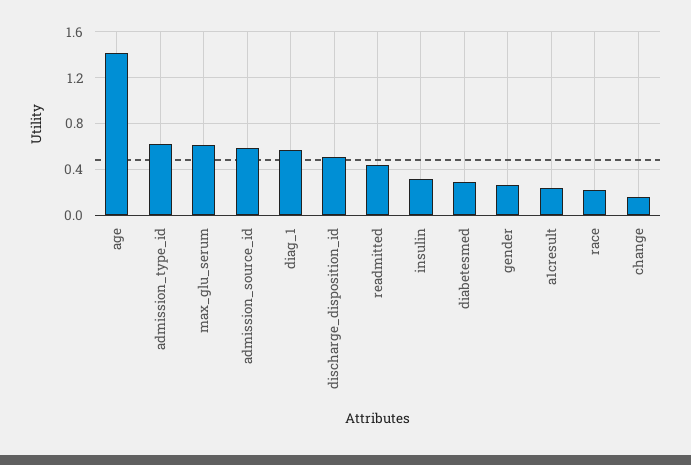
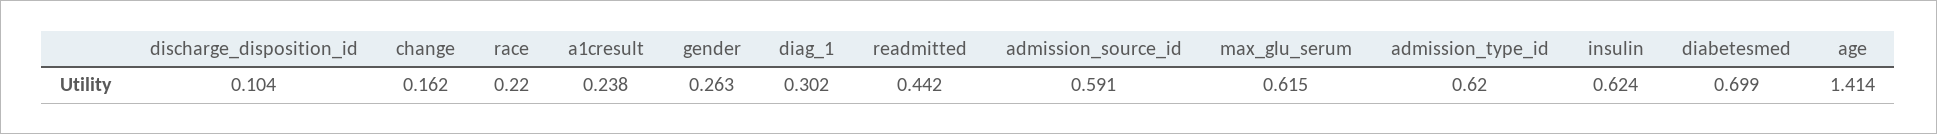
  {
    "age": 1.414,
    "admission_type_id": 0.62,
    "max_glu_serum": 0.615,
    "admission_source_id": 0.591,
-   "diag_1": 0.6,
+   "diag_1": 0.302,
-   "discharge_disposition_id": 0.5,
+   "discharge_disposition_id": 0.104,
    "readmitted": 0.442,
-   "insulin": 0.3,
+   "insulin": 0.624,
-   "diabetesmed": 0.3,
+   "diabetesmed": 0.699,
    "gender": 0.263,
    "a1cresult": 0.238,
    "race": 0.22,
    "change": 0.162
  }

